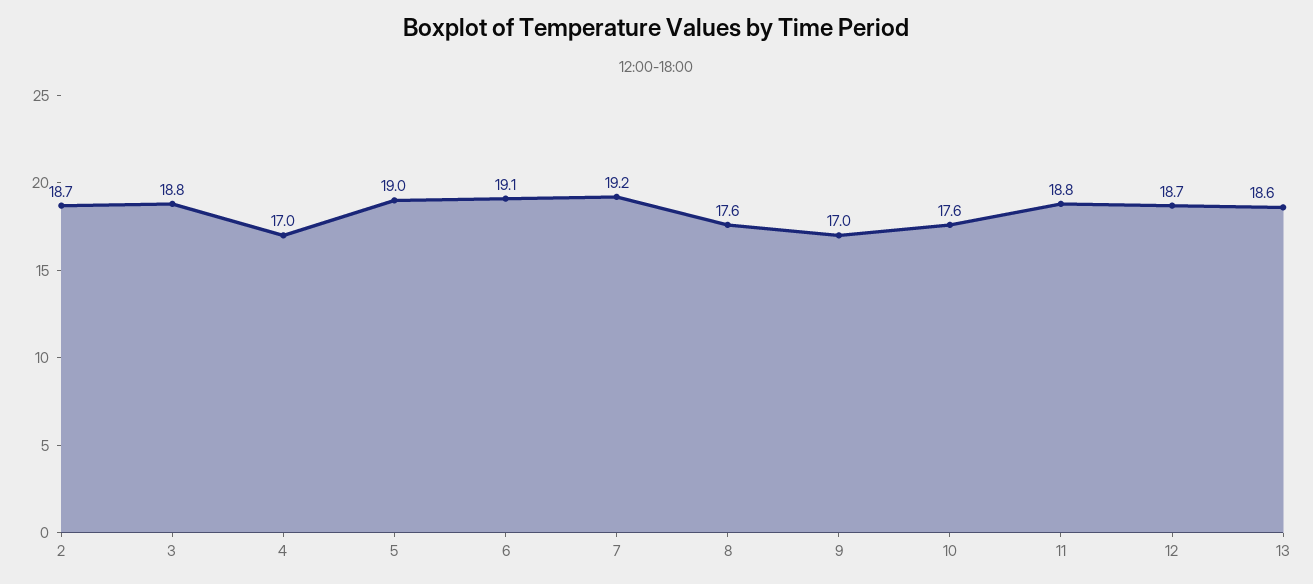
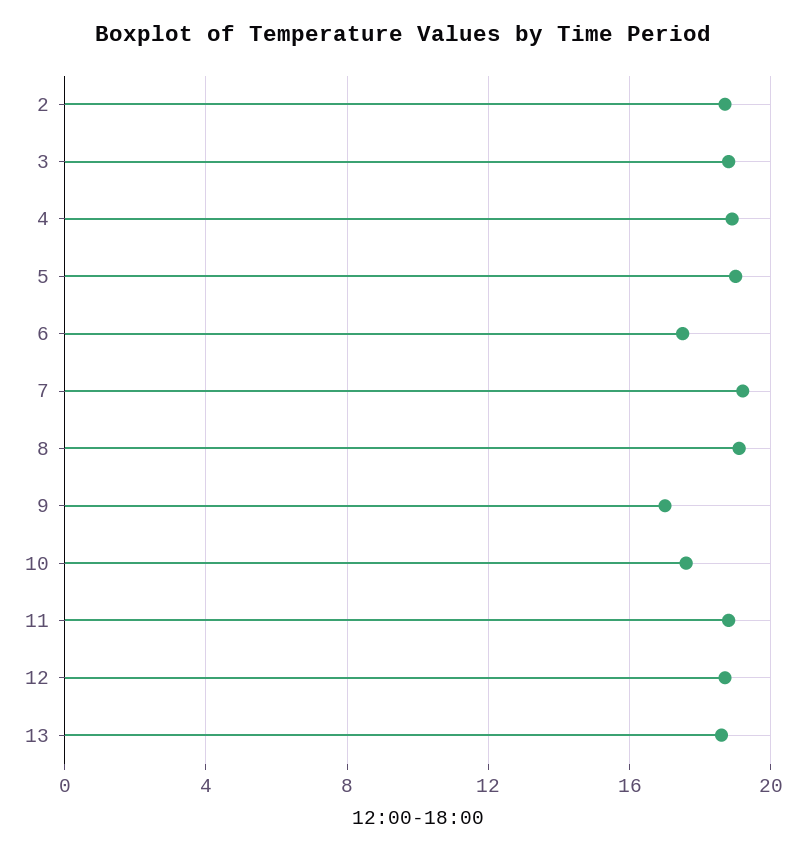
  {
    "2": 18.7,
    "3": 18.8,
-   "4": 17,
+   "4": 19,
    "5": 19,
-   "6": 19.1,
+   "6": 17.5,
    "7": 19.2,
-   "8": 17.6,
+   "8": 19,
    "9": 17,
    "10": 17.6,
    "11": 18.8,
    "12": 18.7,
    "13": 18.6
  }

